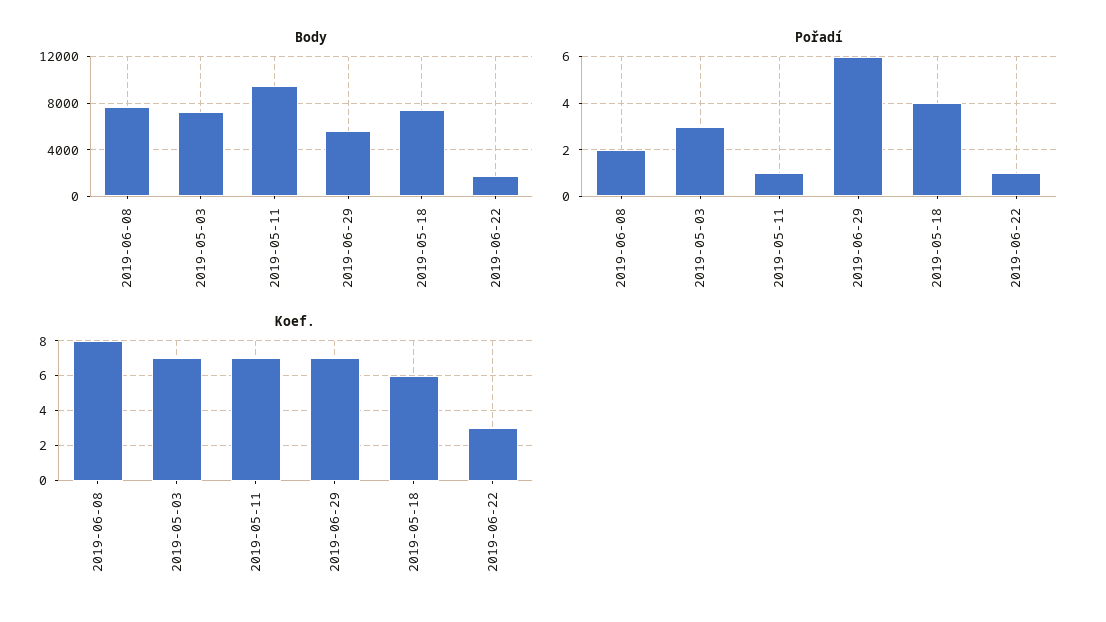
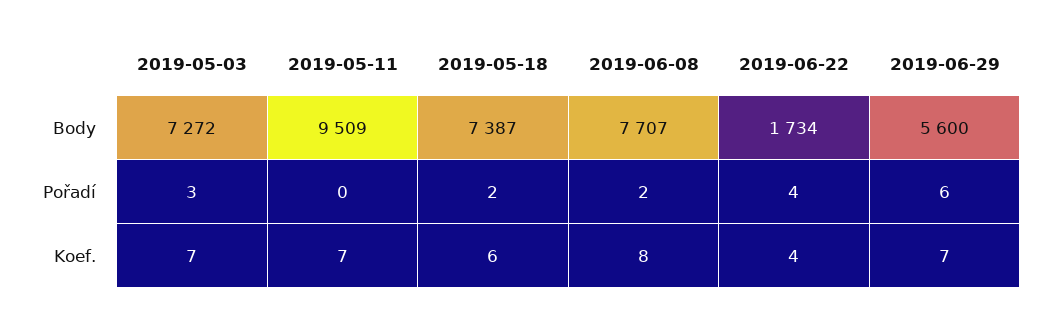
  {
    "Body": {
      "2019-06-08": 7707,
      "2019-05-03": 7272,
      "2019-05-11": 9509,
      "2019-06-29": 5600,
      "2019-05-18": 7387,
      "2019-06-22": 1734
    },
    "Pořadí": {
      "2019-06-08": 2,
      "2019-05-03": 3,
-     "2019-05-11": 1,
+     "2019-05-11": 0,
      "2019-06-29": 6,
-     "2019-05-18": 4,
+     "2019-05-18": 2,
-     "2019-06-22": 1
+     "2019-06-22": 4
    },
    "Koef.": {
      "2019-06-08": 8,
      "2019-05-03": 7,
      "2019-05-11": 7,
      "2019-06-29": 7,
      "2019-05-18": 6,
-     "2019-06-22": 3
+     "2019-06-22": 4
    }
  }

